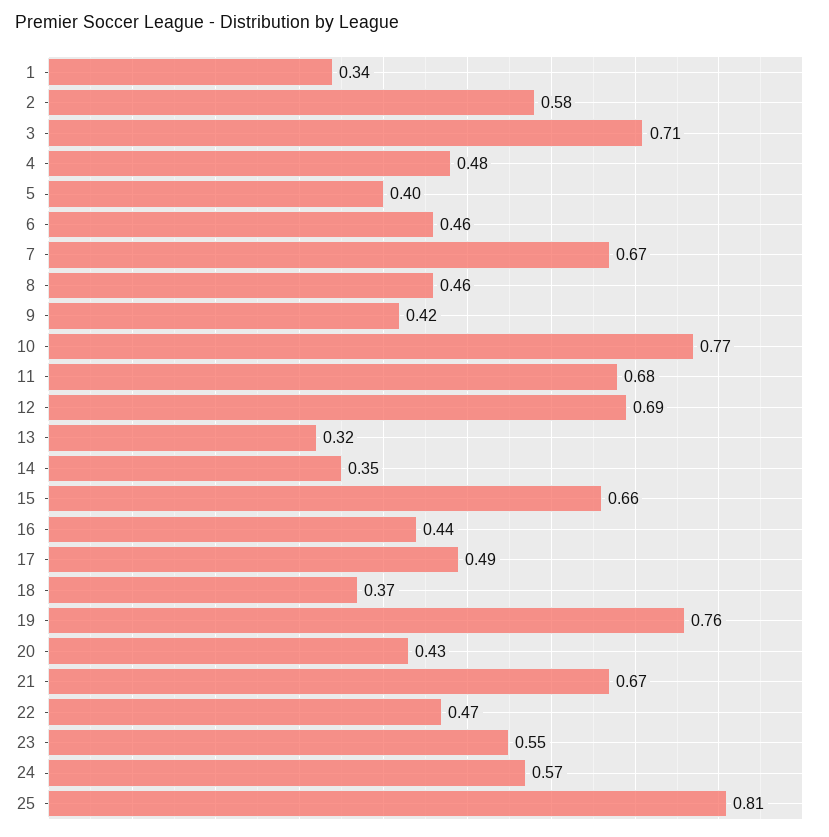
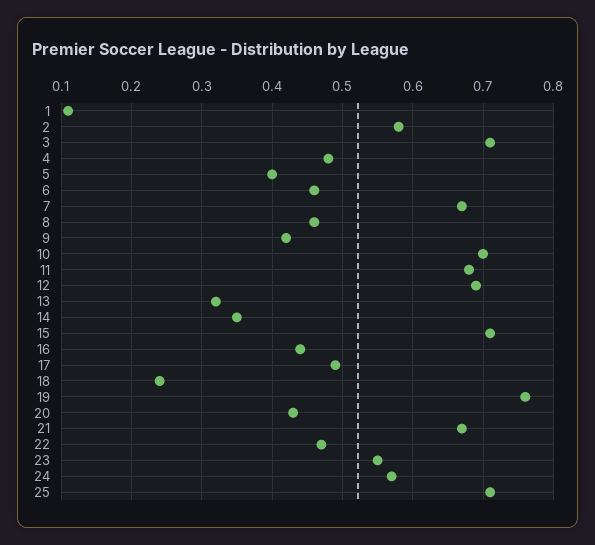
  {
-   "1": 0.34,
+   "1": 0.11,
    "2": 0.58,
    "3": 0.71,
    "4": 0.48,
    "5": 0.4,
    "6": 0.46,
    "7": 0.67,
    "8": 0.46,
    "9": 0.42,
-   "10": 0.77,
+   "10": 0.7,
    "11": 0.68,
    "12": 0.69,
    "13": 0.32,
    "14": 0.35,
-   "15": 0.66,
+   "15": 0.71,
    "16": 0.44,
    "17": 0.49,
-   "18": 0.37,
+   "18": 0.24,
    "19": 0.76,
    "20": 0.43,
    "21": 0.67,
    "22": 0.47,
    "23": 0.55,
    "24": 0.57,
-   "25": 0.81
+   "25": 0.71
  }

